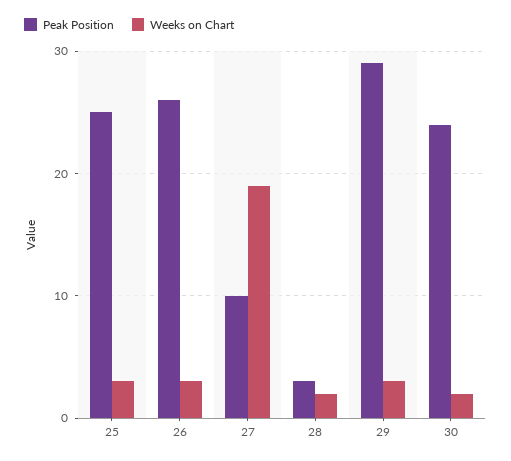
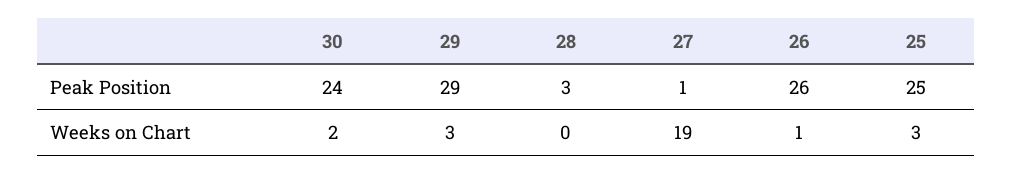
  {
    "Peak Position": {
      "25": 25,
      "26": 26,
-     "27": 10,
+     "27": 1,
      "28": 3,
      "29": 29,
      "30": 24
    },
    "Weeks on Chart": {
      "25": 3,
-     "26": 3,
+     "26": 1,
      "27": 19,
-     "28": 2,
+     "28": 0,
      "29": 3,
      "30": 2
    }
  }

